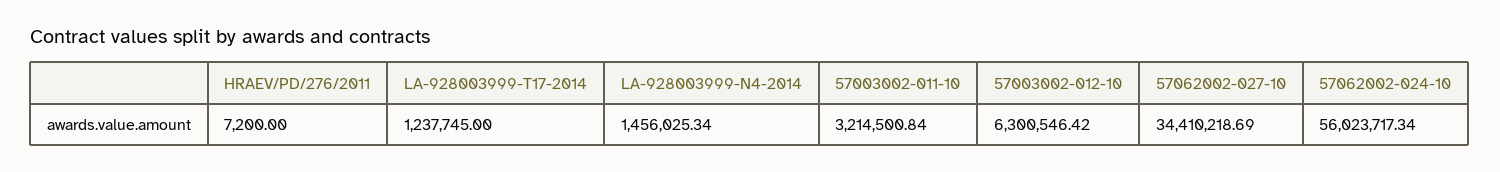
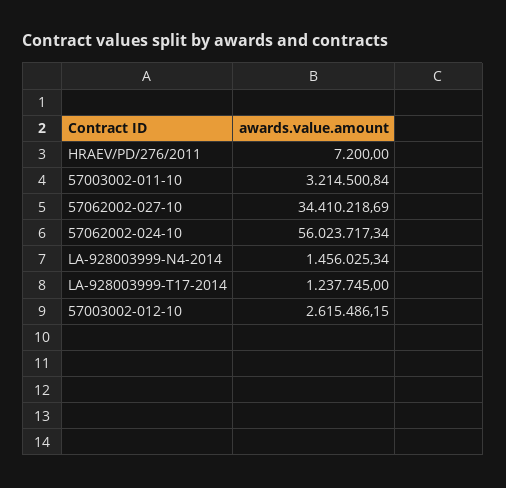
  {
    "HRAEV/PD/276/2011": 7200,
    "LA-928003999-T17-2014": 1237745,
    "LA-928003999-N4-2014": 1456025.34,
    "57003002-011-10": 3214500.84,
-   "57003002-012-10": 6300546.42,
+   "57003002-012-10": 2615486.15,
    "57062002-027-10": 34410218.69,
    "57062002-024-10": 56023717.34
  }

